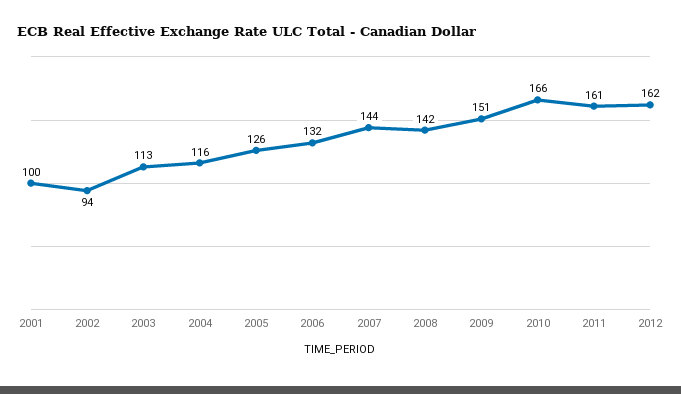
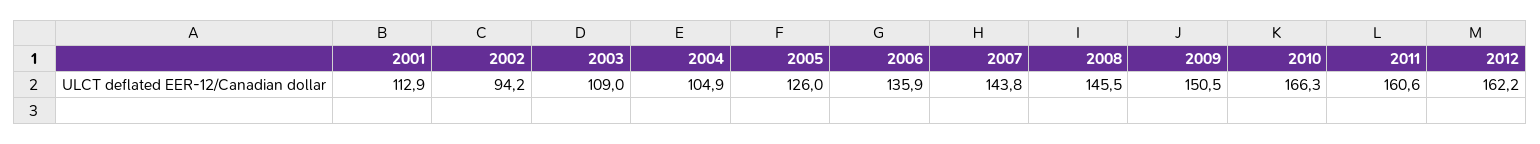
  {
-   "2001": 100,
+   "2001": 112.9,
    "2002": 94.2,
-   "2003": 113,
+   "2003": 109,
-   "2004": 116,
+   "2004": 104.9,
    "2005": 126,
-   "2006": 132,
+   "2006": 135.9,
    "2007": 143.8,
-   "2008": 142,
+   "2008": 145.5,
    "2009": 150.5,
    "2010": 166.3,
    "2011": 160.6,
    "2012": 162.2
  }

